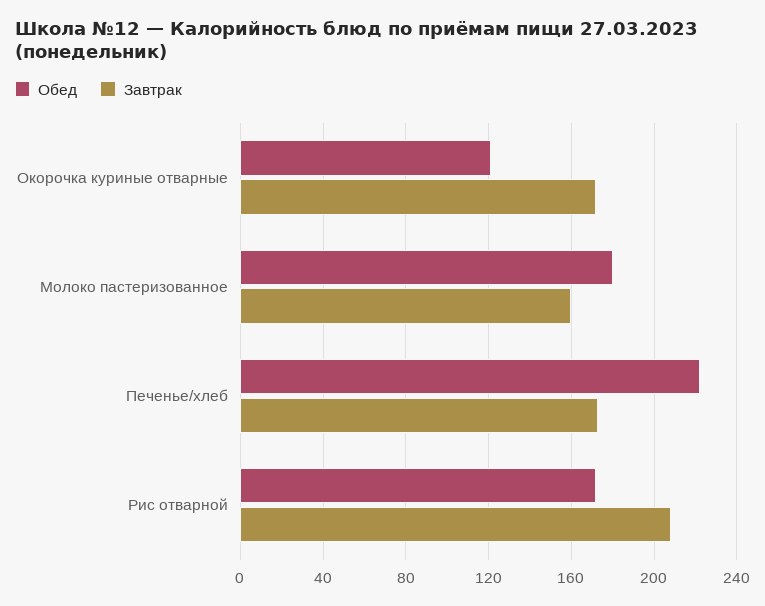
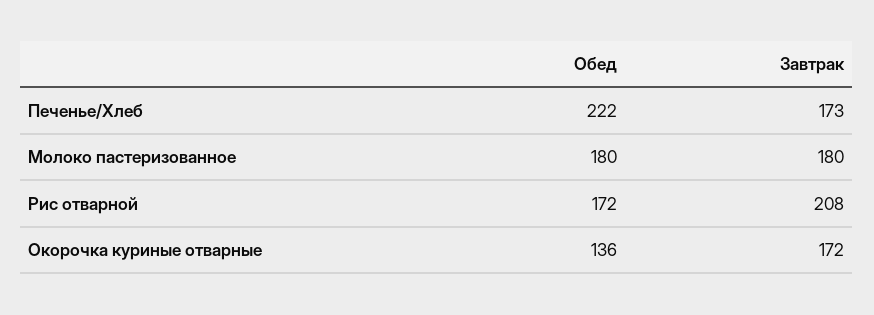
  {
    "Обед": {
-     "Окорочка куриные отварные": 120,
+     "Окорочка куриные отварные": 136,
      "Молоко пастеризованное": 180,
      "Печенье/хлеб": 222,
      "Рис отварной": 172
    },
    "Завтрак": {
      "Окорочка куриные отварные": 172,
-     "Молоко пастеризованное": 160,
+     "Молоко пастеризованное": 180,
      "Печенье/хлеб": 173,
      "Рис отварной": 208
    }
  }

